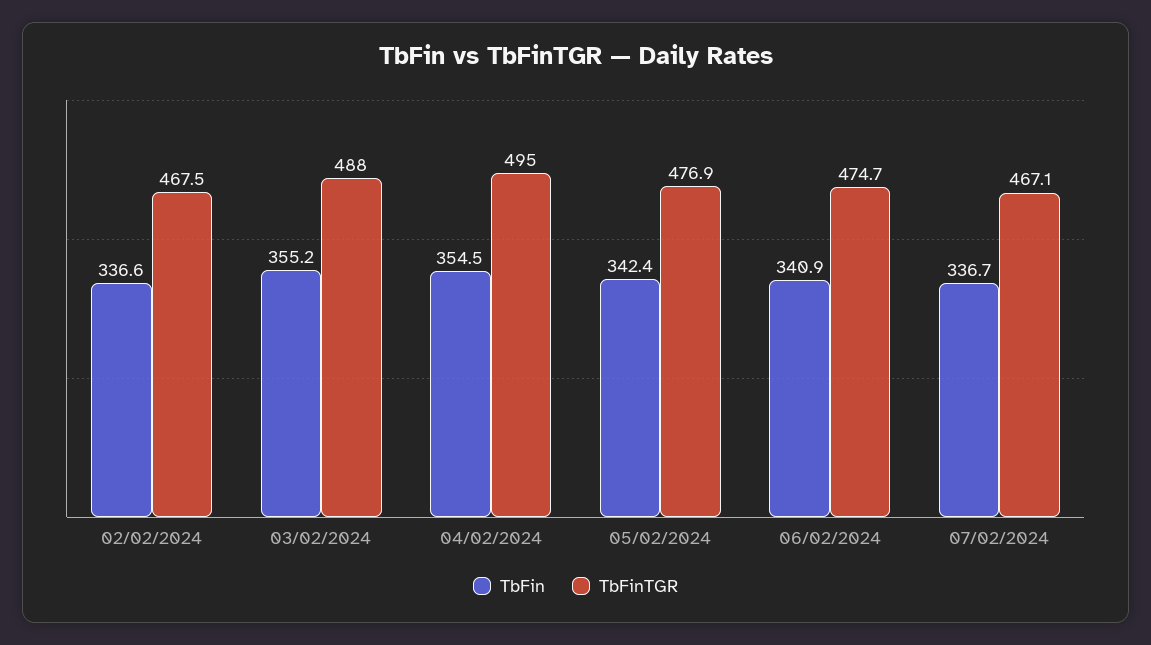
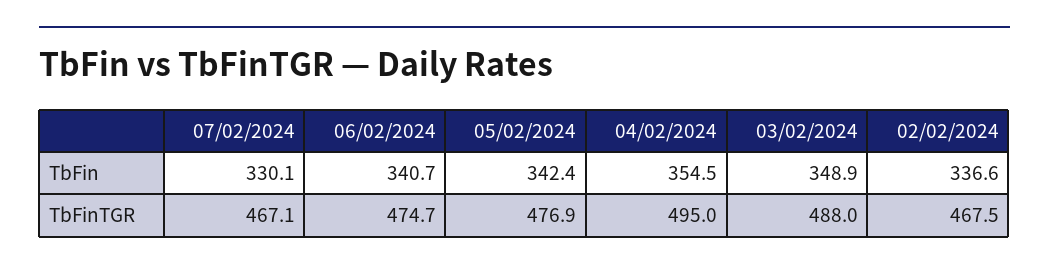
  {
    "TbFin": {
      "02/02/2024": 336.6,
-     "03/02/2024": 355.2,
+     "03/02/2024": 348.9,
      "04/02/2024": 354.5,
      "05/02/2024": 342.4,
-     "06/02/2024": 340.9,
+     "06/02/2024": 340.7,
-     "07/02/2024": 336.7
+     "07/02/2024": 330.1
    },
    "TbFinTGR": {
      "02/02/2024": 467.5,
      "03/02/2024": 488,
      "04/02/2024": 495,
      "05/02/2024": 476.9,
      "06/02/2024": 474.7,
      "07/02/2024": 467.1
    }
  }

